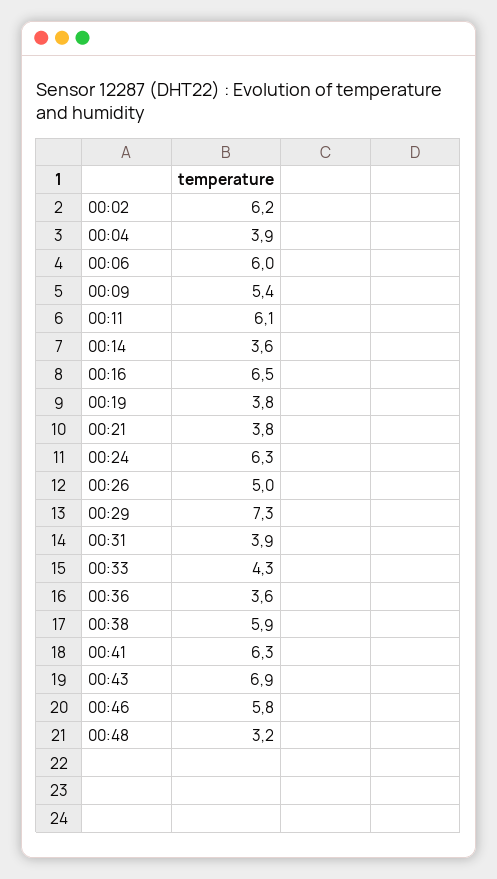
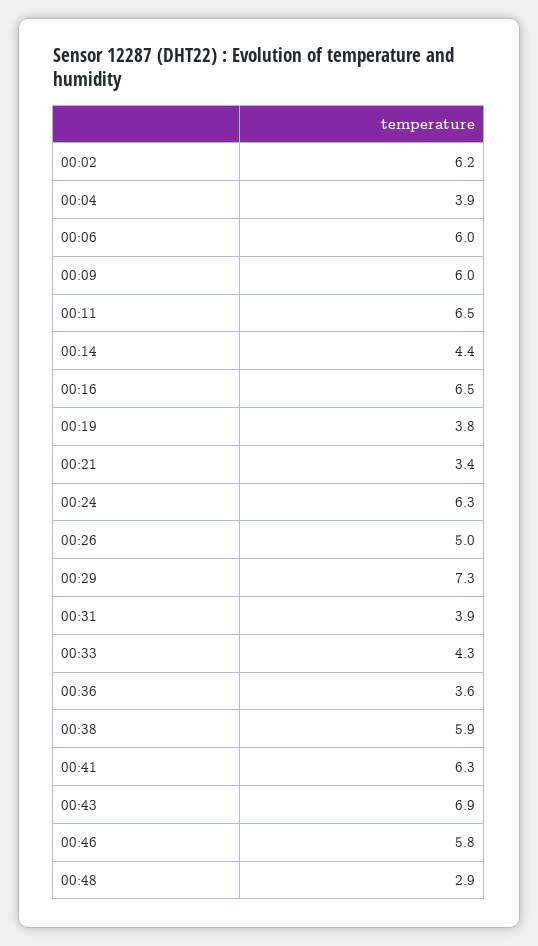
  {
    "00:02": 6.2,
    "00:04": 3.9,
    "00:06": 6,
-   "00:09": 5.4,
+   "00:09": 6,
-   "00:11": 6.1,
+   "00:11": 6.5,
-   "00:14": 3.6,
+   "00:14": 4.4,
    "00:16": 6.5,
    "00:19": 3.8,
-   "00:21": 3.8,
+   "00:21": 3.4,
    "00:24": 6.3,
    "00:26": 5,
    "00:29": 7.3,
    "00:31": 3.9,
    "00:33": 4.3,
    "00:36": 3.6,
    "00:38": 5.9,
    "00:41": 6.3,
    "00:43": 6.9,
    "00:46": 5.8,
-   "00:48": 3.2
+   "00:48": 2.9
  }

